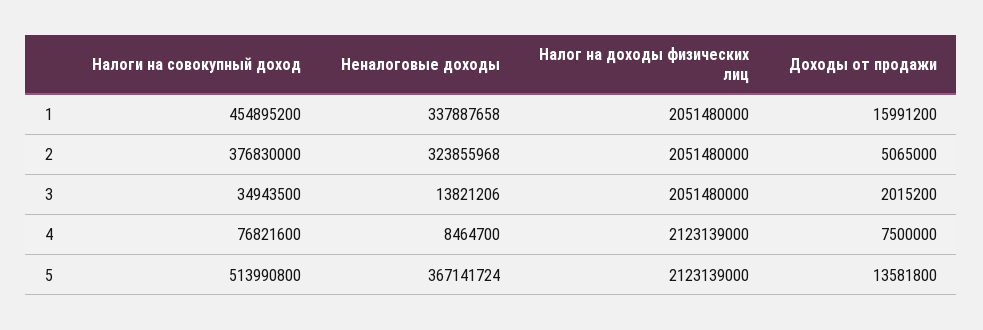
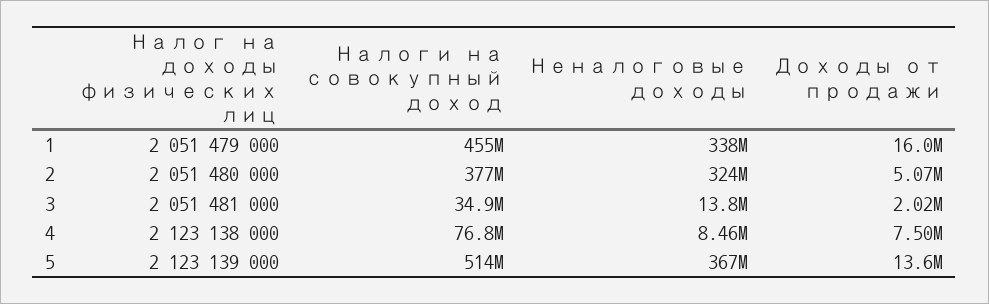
  {
    "Налоги на совокупный доход": {
      "1": 454895200,
      "2": 376830000,
      "3": 34943500,
      "4": 76821600,
      "5": 513990800
    },
    "Неналоговые доходы": {
      "1": 337887658,
      "2": 323855968,
      "3": 13821206,
      "4": 8464700,
      "5": 367141724
    },
    "Налог на доходы физических лиц": {
-     "1": 2051480000,
+     "1": 2051479000,
      "2": 2051480000,
-     "3": 2051480000,
+     "3": 2051481000,
-     "4": 2123139000,
+     "4": 2123138000,
      "5": 2123139000
    },
    "Доходы от продажи": {
      "1": 15991200,
      "2": 5065000,
      "3": 2015200,
      "4": 7500000,
      "5": 13581800
    }
  }

